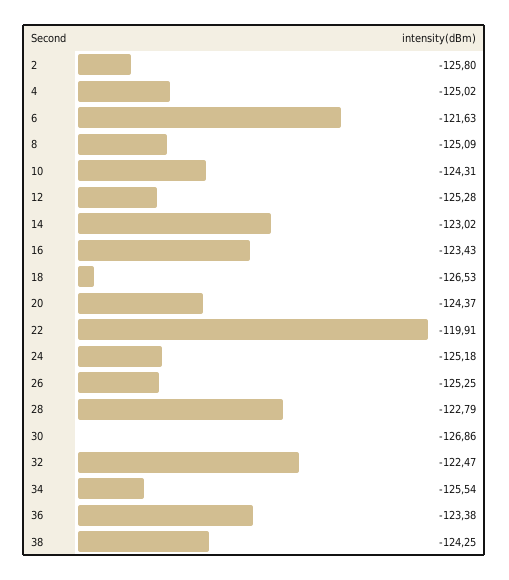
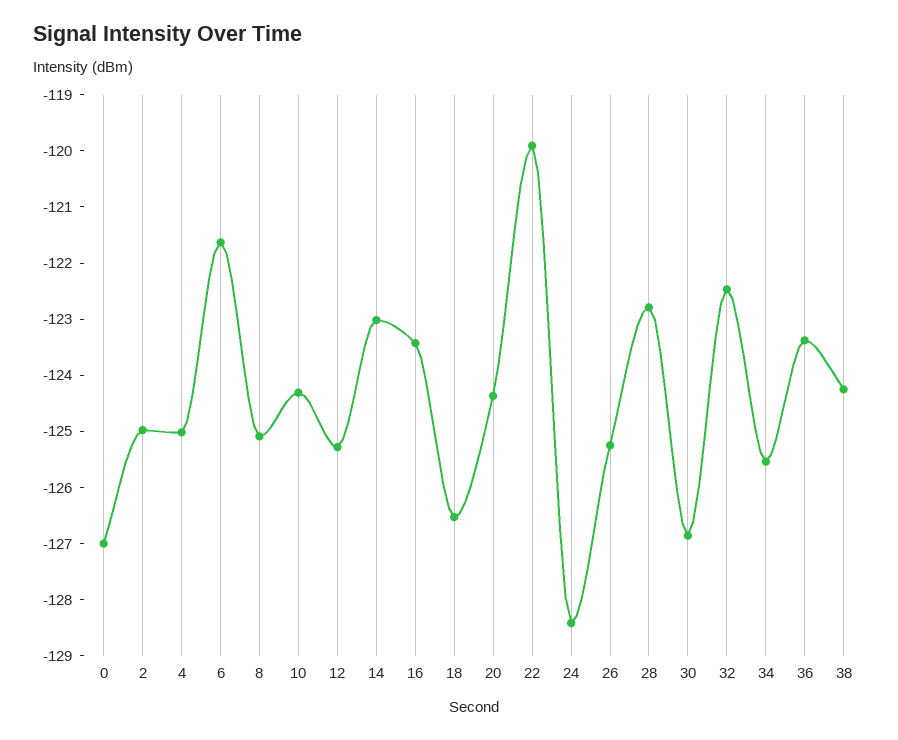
  {
-   "2": -125.8,
+   "2": -125,
    "4": -125.02,
    "6": -121.63,
    "8": -125.09,
    "10": -124.31,
    "12": -125.28,
    "14": -123.02,
    "16": -123.43,
    "18": -126.53,
    "20": -124.37,
    "22": -119.91,
-   "24": -125.18,
+   "24": -128.4,
    "26": -125.25,
    "28": -122.79,
    "30": -126.86,
    "32": -122.47,
    "34": -125.54,
    "36": -123.38,
-   "38": -124.25
+   "38": -124.25,
+   "0": -127
  }

